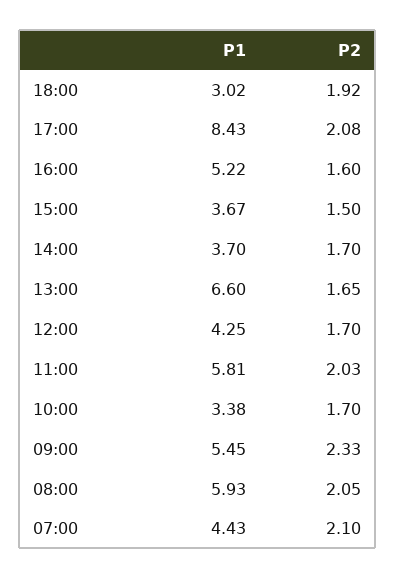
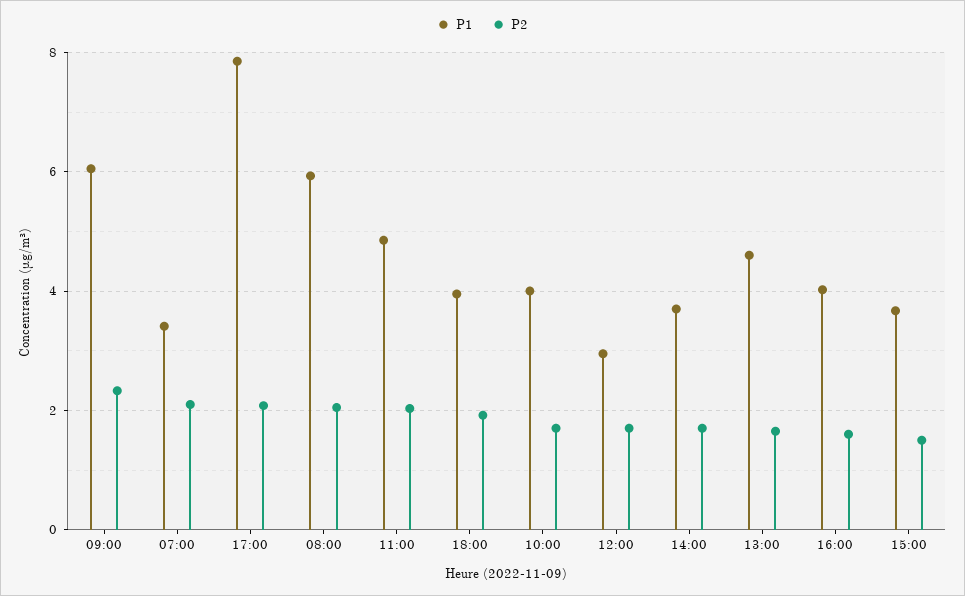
  {
    "P1": {
-     "18:00": 3.02,
+     "18:00": 4,
-     "17:00": 8.43,
+     "17:00": 7.8,
-     "16:00": 5.22,
+     "16:00": 4,
      "15:00": 3.67,
      "14:00": 3.7,
-     "13:00": 6.6,
+     "13:00": 4.6,
-     "12:00": 4.25,
+     "12:00": 3,
-     "11:00": 5.81,
+     "11:00": 4.8,
-     "10:00": 3.38,
+     "10:00": 4,
-     "09:00": 5.45,
+     "09:00": 6,
      "08:00": 5.93,
-     "07:00": 4.43
+     "07:00": 3.4
    },
    "P2": {
      "18:00": 1.92,
      "17:00": 2.08,
      "16:00": 1.6,
      "15:00": 1.5,
      "14:00": 1.7,
      "13:00": 1.65,
      "12:00": 1.7,
      "11:00": 2.03,
      "10:00": 1.7,
      "09:00": 2.33,
      "08:00": 2.05,
      "07:00": 2.1
    }
  }

